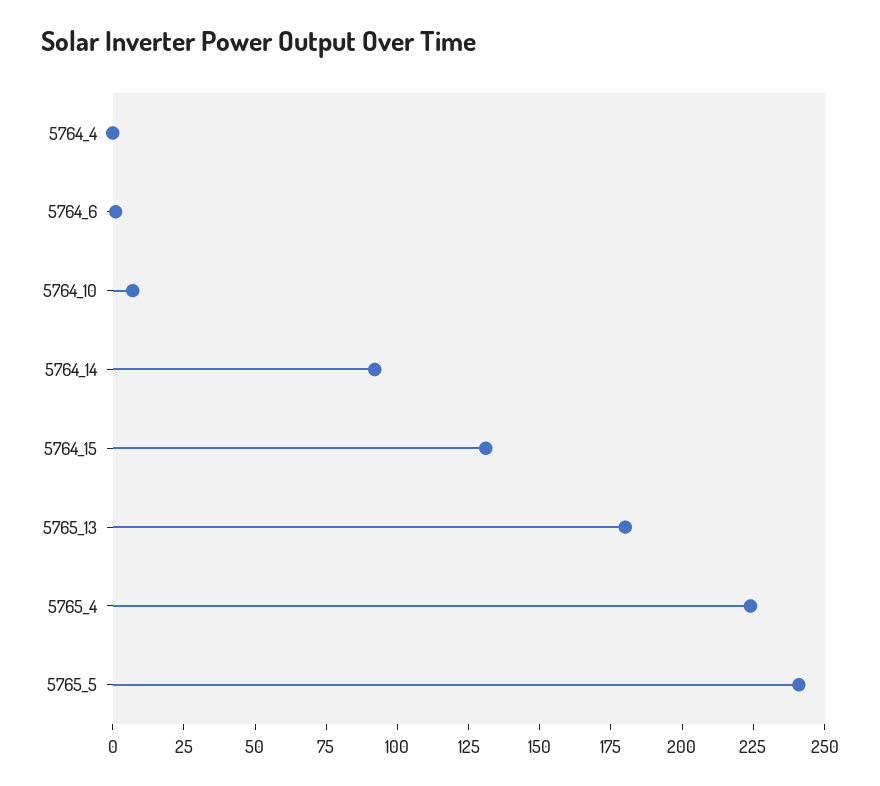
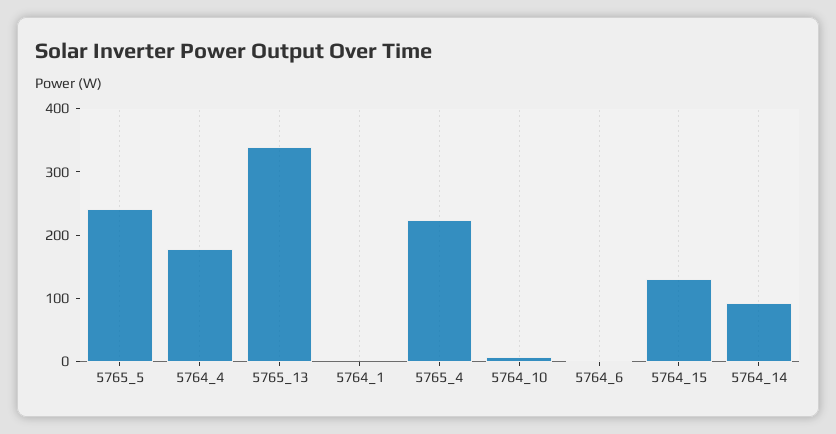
  {
-   "5764_4": 0,
+   "5764_4": 180,
    "5764_6": 0,
    "5764_10": 5,
    "5764_14": 90,
    "5764_15": 130,
-   "5765_13": 180,
+   "5765_13": 340,
    "5765_4": 225,
-   "5765_5": 240
+   "5765_5": 240,
+   "5764_1": 0
  }

